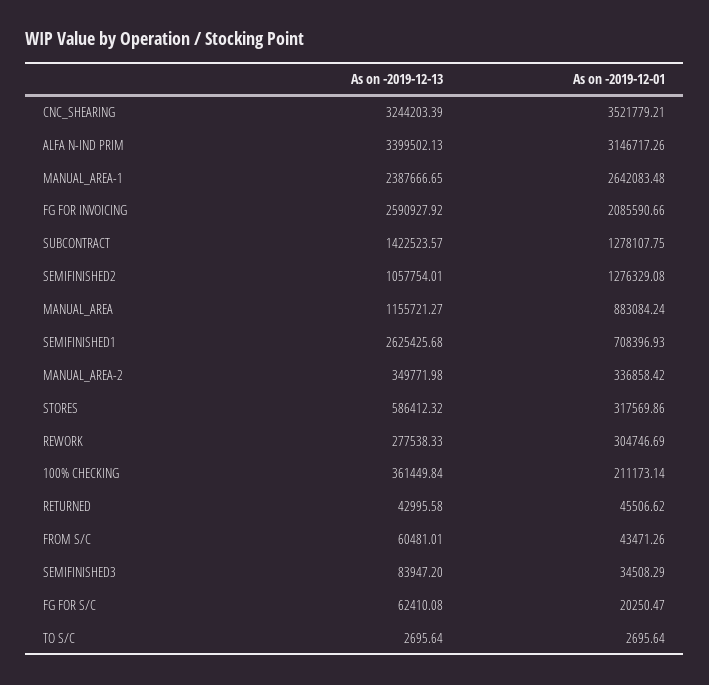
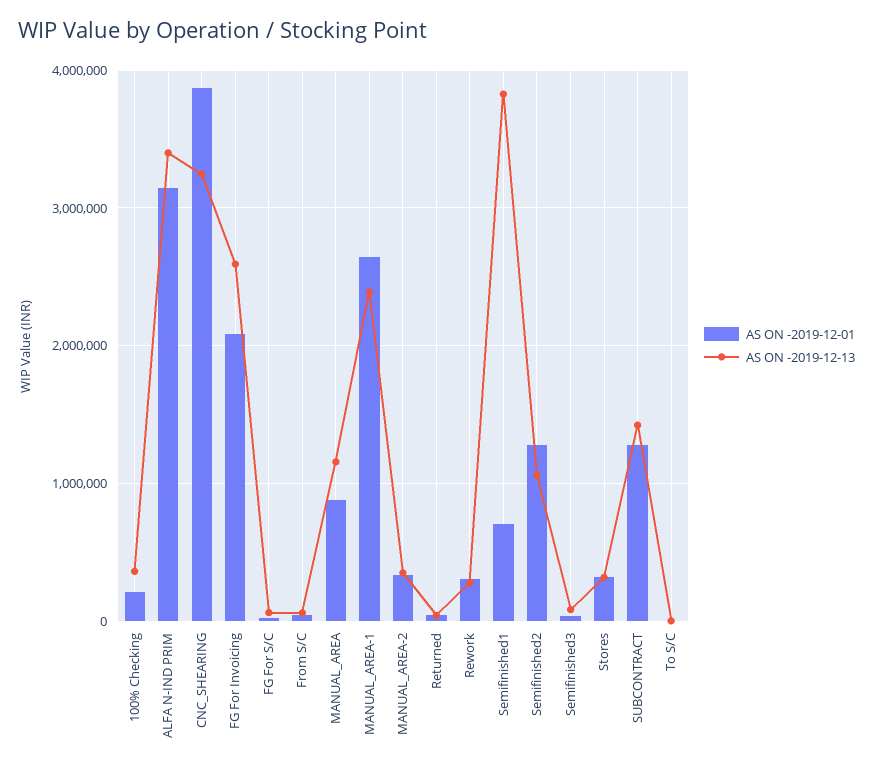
  {
    "As on -2019-12-13": {
      "CNC_SHEARING": 3244203.39,
      "ALFA N-IND PRIM": 3399502.13,
      "MANUAL_AREA-1": 2387666.65,
      "FG FOR INVOICING": 2590927.92,
      "SUBCONTRACT": 1422523.57,
      "SEMIFINISHED2": 1057754.01,
      "MANUAL_AREA": 1155721.27,
-     "SEMIFINISHED1": 2625425.68,
+     "SEMIFINISHED1": 3800000,
      "MANUAL_AREA-2": 349771.98,
-     "STORES": 586412.32,
+     "STORES": 300000,
      "REWORK": 277538.33,
      "100% CHECKING": 361449.84,
      "RETURNED": 42995.58,
      "FROM S/C": 60481.01,
      "SEMIFINISHED3": 83947.2,
      "FG FOR S/C": 62410.08,
      "TO S/C": 2695.64
    },
    "As on -2019-12-01": {
-     "CNC_SHEARING": 3521779.21,
+     "CNC_SHEARING": 3900000,
      "ALFA N-IND PRIM": 3146717.26,
      "MANUAL_AREA-1": 2642083.48,
      "FG FOR INVOICING": 2085590.66,
      "SUBCONTRACT": 1278107.75,
      "SEMIFINISHED2": 1276329.08,
      "MANUAL_AREA": 883084.24,
      "SEMIFINISHED1": 708396.93,
      "MANUAL_AREA-2": 336858.42,
      "STORES": 317569.86,
      "REWORK": 304746.69,
      "100% CHECKING": 211173.14,
      "RETURNED": 45506.62,
      "FROM S/C": 43471.26,
      "SEMIFINISHED3": 34508.29,
      "FG FOR S/C": 20250.47,
      "TO S/C": 2695.64
    }
  }

